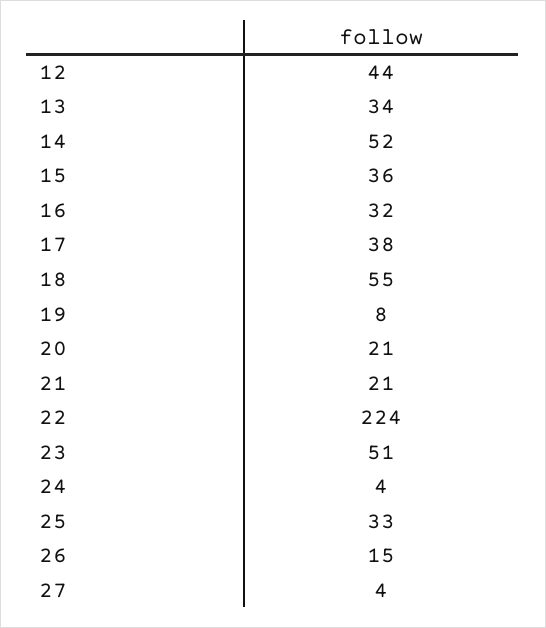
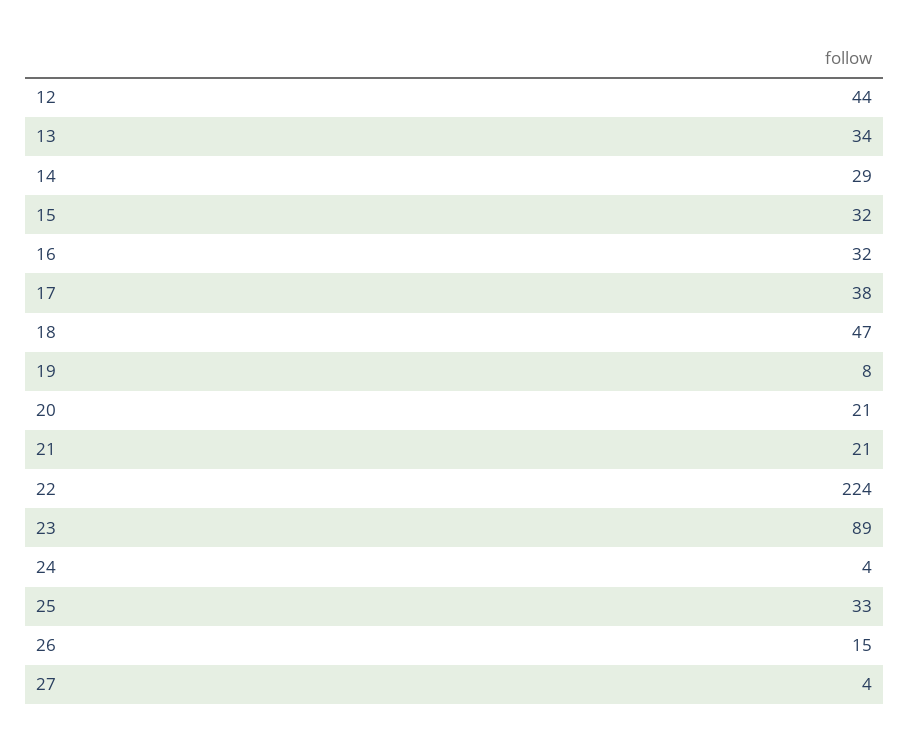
  {
    "12": 44,
    "13": 34,
-   "14": 52,
+   "14": 29,
-   "15": 36,
+   "15": 32,
    "16": 32,
    "17": 38,
-   "18": 55,
+   "18": 47,
    "19": 8,
    "20": 21,
    "21": 21,
    "22": 224,
-   "23": 51,
+   "23": 89,
    "24": 4,
    "25": 33,
    "26": 15,
    "27": 4
  }

